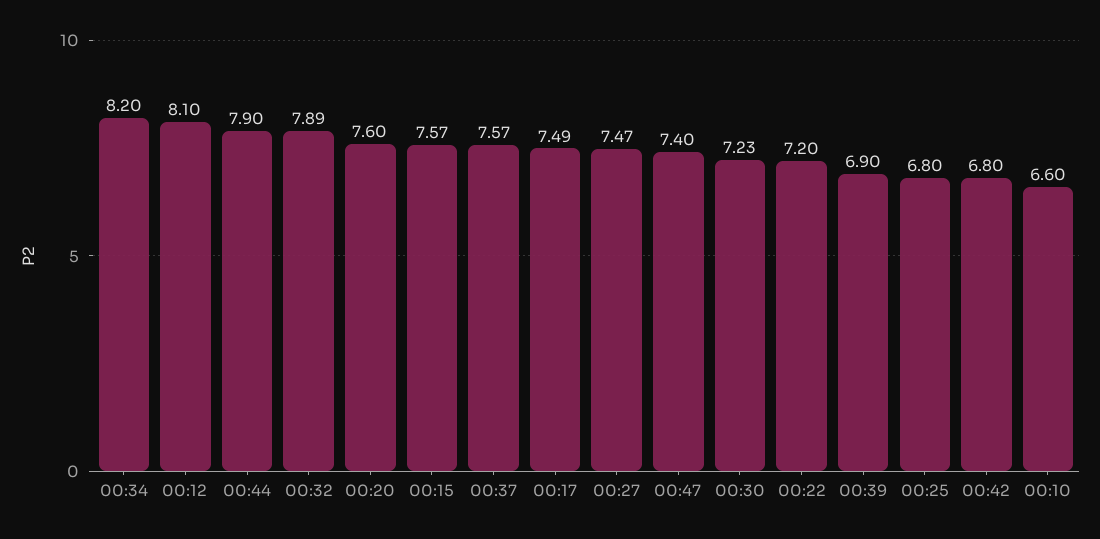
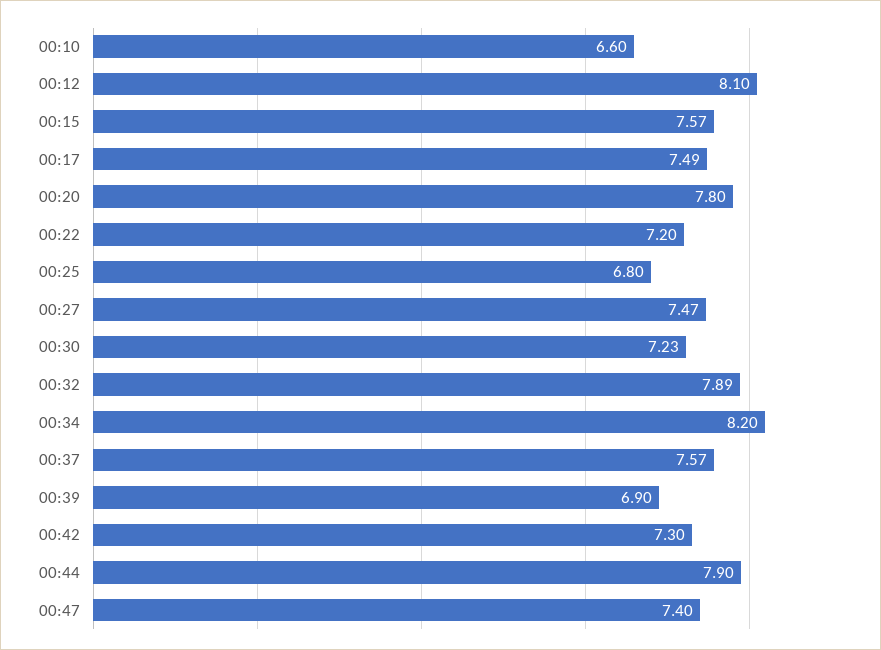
  {
    "00:34": 8.2,
    "00:12": 8.1,
    "00:44": 7.9,
    "00:32": 7.89,
-   "00:20": 7.6,
+   "00:20": 7.8,
    "00:15": 7.57,
    "00:37": 7.57,
    "00:17": 7.49,
    "00:27": 7.47,
    "00:47": 7.4,
    "00:30": 7.23,
    "00:22": 7.2,
    "00:39": 6.9,
    "00:25": 6.8,
-   "00:42": 6.8,
+   "00:42": 7.3,
    "00:10": 6.6
  }

